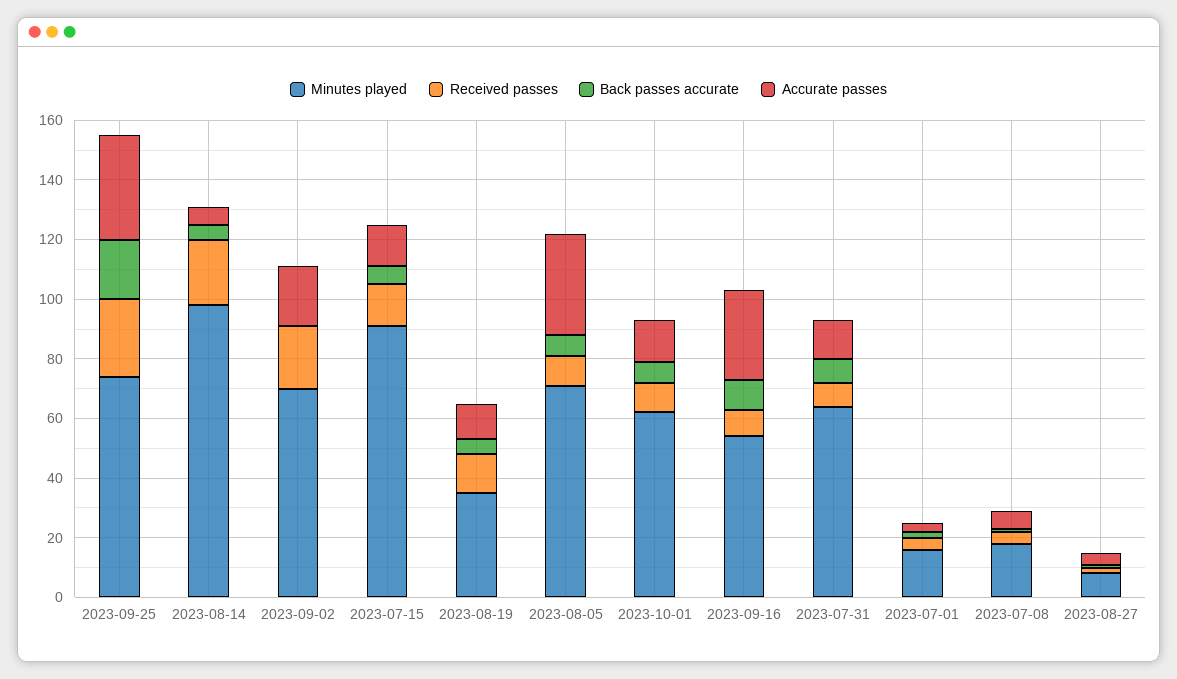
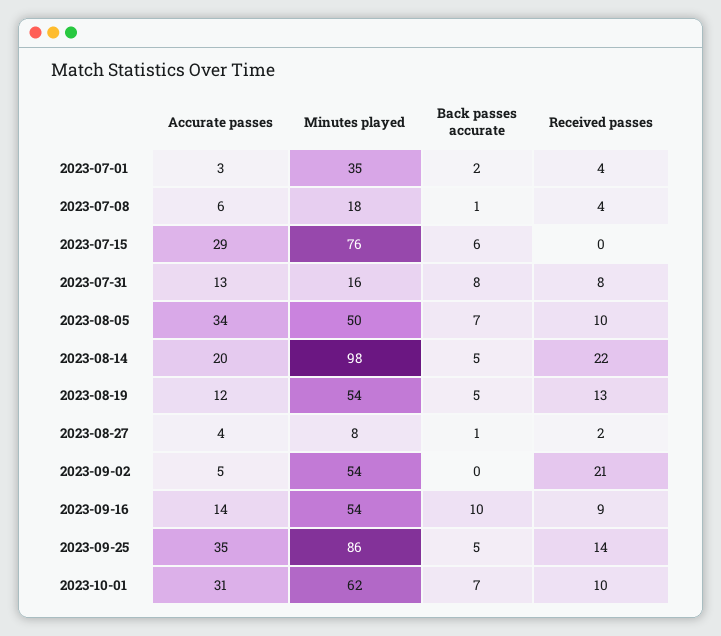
  {
    "Minutes played": {
-     "2023-09-25": 75,
+     "2023-09-25": 86,
      "2023-08-14": 98,
-     "2023-09-02": 70,
+     "2023-09-02": 54,
-     "2023-07-15": 90,
+     "2023-07-15": 76,
-     "2023-08-19": 35,
+     "2023-08-19": 54,
-     "2023-08-05": 70,
+     "2023-08-05": 50,
      "2023-10-01": 62,
      "2023-09-16": 54,
-     "2023-07-31": 65,
+     "2023-07-31": 16,
-     "2023-07-01": 15,
+     "2023-07-01": 35,
      "2023-07-08": 18,
      "2023-08-27": 8
    },
    "Received passes": {
-     "2023-09-25": 25,
+     "2023-09-25": 14,
      "2023-08-14": 22,
      "2023-09-02": 21,
-     "2023-07-15": 15,
+     "2023-07-15": 0,
      "2023-08-19": 13,
      "2023-08-05": 10,
      "2023-10-01": 10,
      "2023-09-16": 9,
      "2023-07-31": 8,
      "2023-07-01": 4,
      "2023-07-08": 4,
      "2023-08-27": 2
    },
    "Back passes accurate": {
-     "2023-09-25": 20,
+     "2023-09-25": 5,
      "2023-08-14": 5,
      "2023-09-02": 0,
      "2023-07-15": 6,
      "2023-08-19": 5,
      "2023-08-05": 7,
      "2023-10-01": 7,
      "2023-09-16": 10,
      "2023-07-31": 8,
      "2023-07-01": 2,
      "2023-07-08": 1,
      "2023-08-27": 1
    },
    "Accurate passes": {
      "2023-09-25": 35,
-     "2023-08-14": 5,
+     "2023-08-14": 20,
-     "2023-09-02": 20,
+     "2023-09-02": 5,
-     "2023-07-15": 15,
+     "2023-07-15": 29,
      "2023-08-19": 12,
      "2023-08-05": 34,
-     "2023-10-01": 15,
+     "2023-10-01": 31,
-     "2023-09-16": 30,
+     "2023-09-16": 14,
      "2023-07-31": 13,
      "2023-07-01": 3,
      "2023-07-08": 6,
      "2023-08-27": 4
    }
  }

